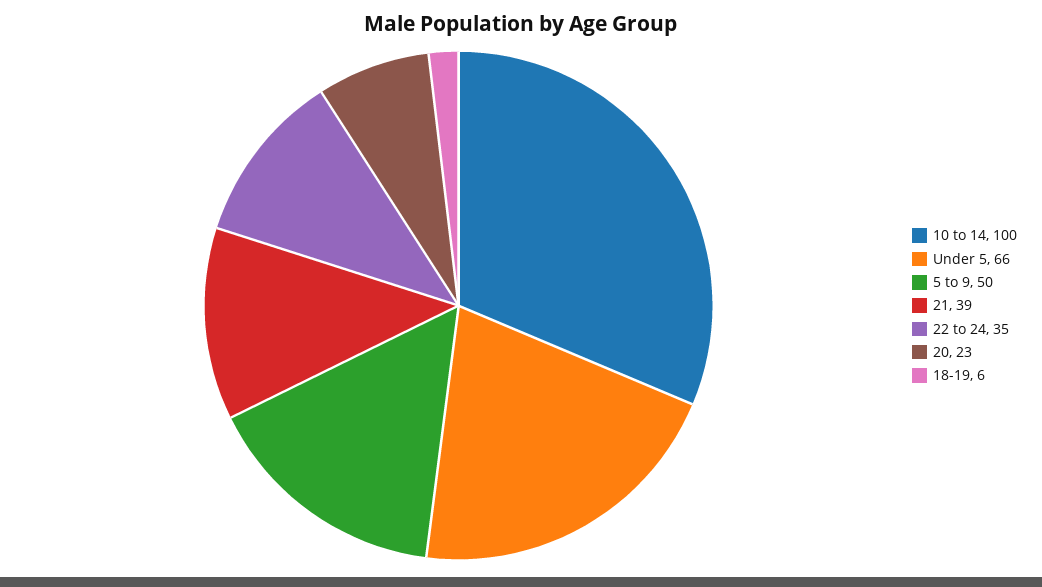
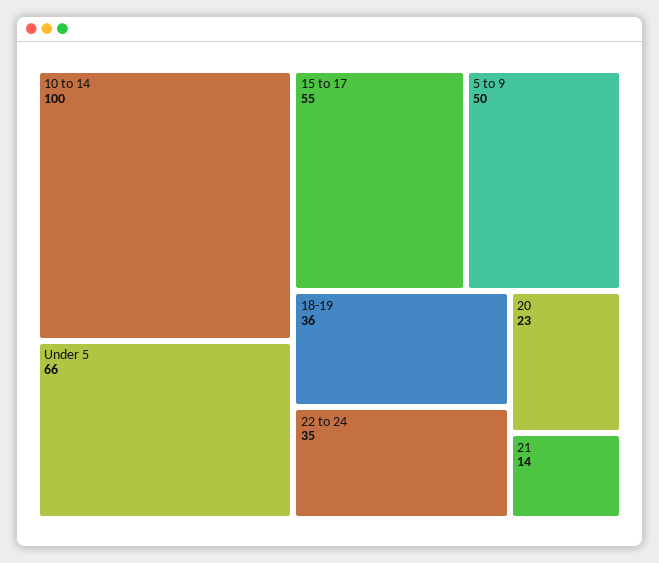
  {
    "10 to 14": 100,
    "Under 5": 66,
    "5 to 9": 50,
-   "21": 39,
+   "21": 14,
    "22 to 24": 35,
    "20": 23,
-   "18-19": 6
+   "18-19": 36,
+   "15 to 17": 55
  }

